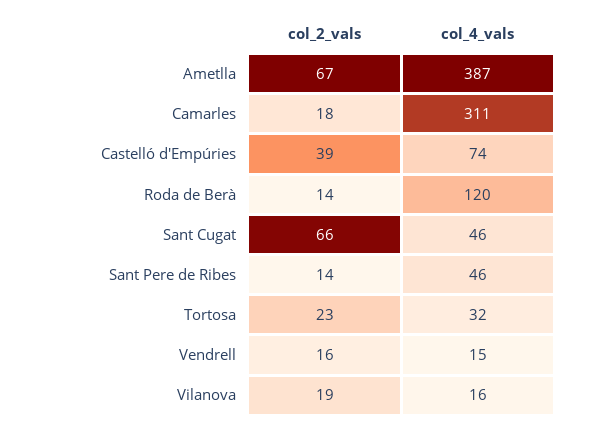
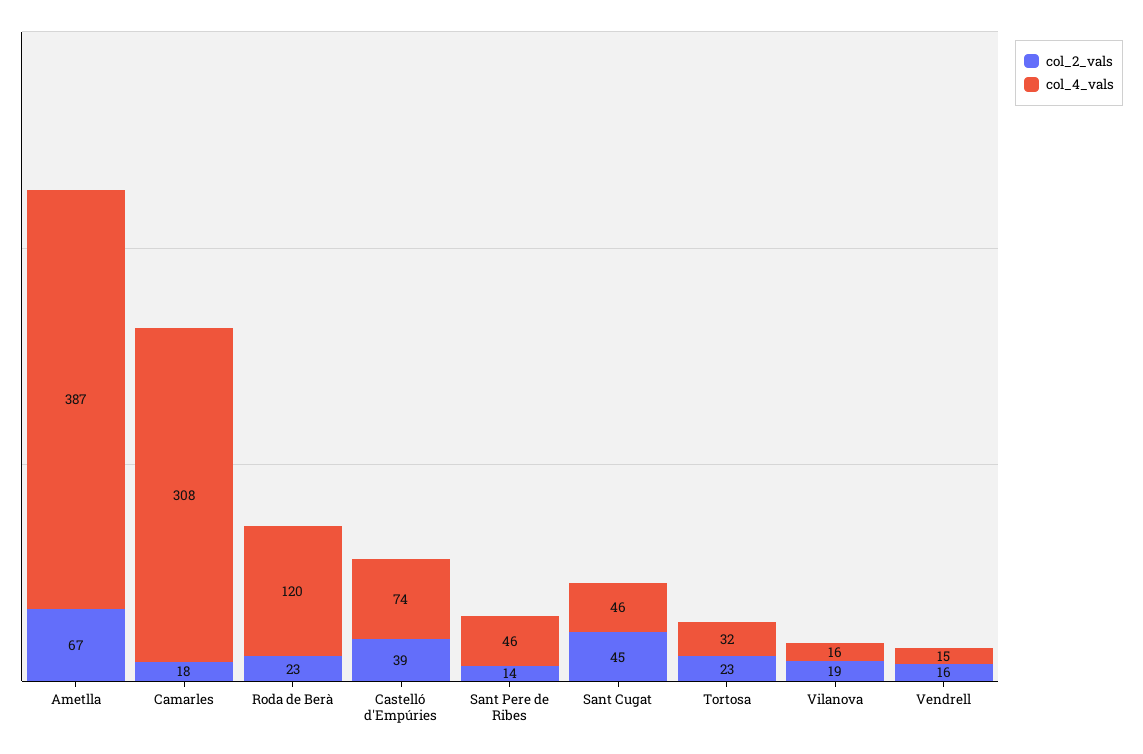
  {
    "col_2_vals": {
      "Ametlla": 67,
      "Camarles": 18,
      "Castelló d'Empúries": 39,
-     "Roda de Berà": 14,
+     "Roda de Berà": 23,
-     "Sant Cugat": 66,
+     "Sant Cugat": 45,
      "Sant Pere de Ribes": 14,
      "Tortosa": 23,
      "Vendrell": 16,
      "Vilanova": 19
    },
    "col_4_vals": {
      "Ametlla": 387,
-     "Camarles": 311,
+     "Camarles": 308,
      "Castelló d'Empúries": 74,
      "Roda de Berà": 120,
      "Sant Cugat": 46,
      "Sant Pere de Ribes": 46,
      "Tortosa": 32,
      "Vendrell": 15,
      "Vilanova": 16
    }
  }

